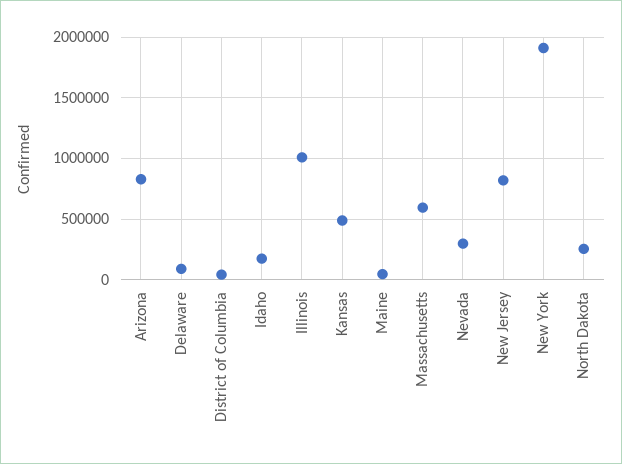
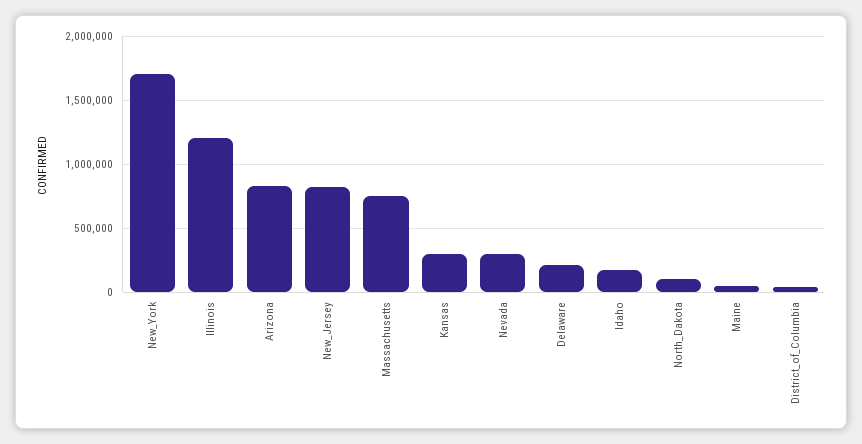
  {
    "Arizona": 850000,
-   "Delaware": 100000,
+   "Delaware": 200000,
    "District of Columbia": 50000,
    "Idaho": 150000,
-   "Illinois": 1000000,
+   "Illinois": 1200000,
-   "Kansas": 500000,
+   "Kansas": 300000,
    "Maine": 50000,
-   "Massachusetts": 600000,
+   "Massachusetts": 750000,
    "Nevada": 300000,
    "New Jersey": 800000,
-   "New York": 1900000,
+   "New York": 1700000,
-   "North Dakota": 250000
+   "North Dakota": 100000
  }

